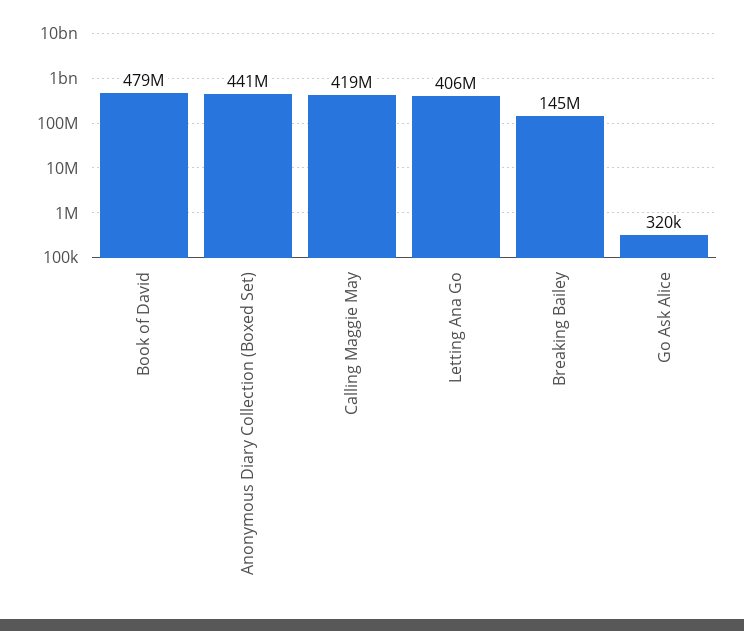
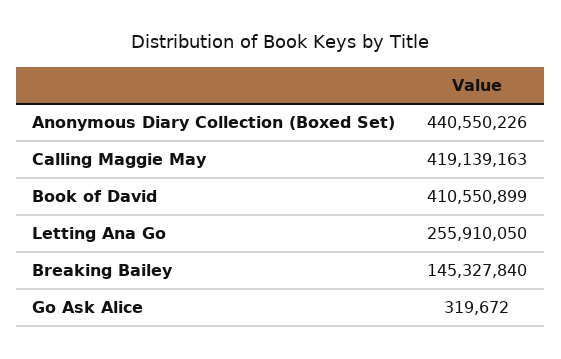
  {
-   "Book of David": 479000000,
+   "Book of David": 410550899,
    "Anonymous Diary Collection (Boxed Set)": 440550226,
    "Calling Maggie May": 419139163,
-   "Letting Ana Go": 406000000,
+   "Letting Ana Go": 255910050,
    "Breaking Bailey": 145327840,
    "Go Ask Alice": 319672
  }

